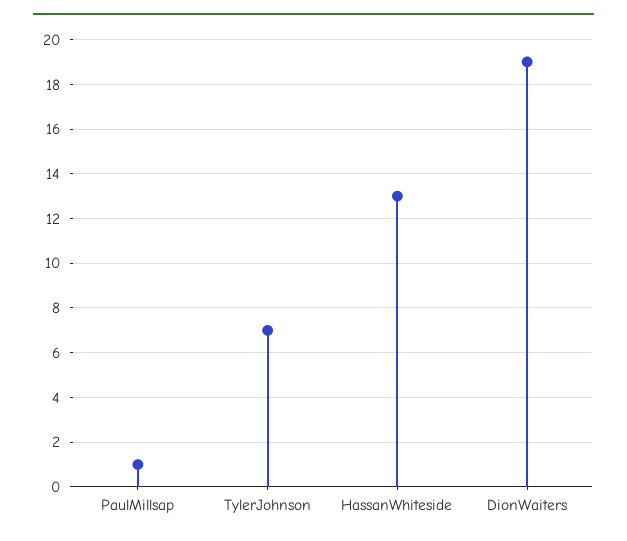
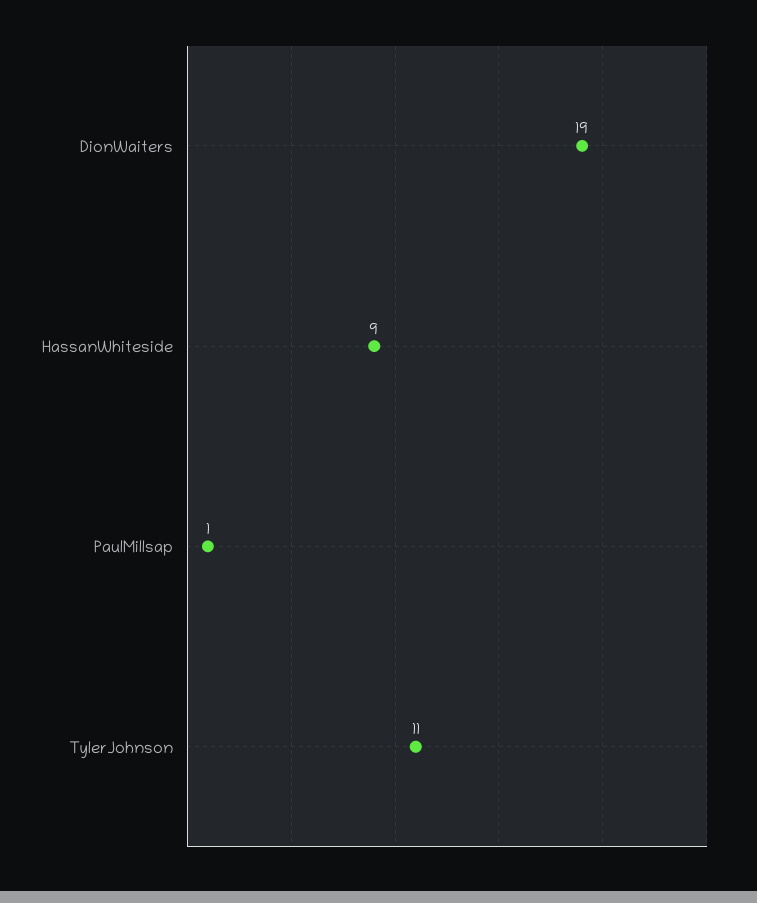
  {
    "PaulMillsap": 1,
-   "TylerJohnson": 7,
+   "TylerJohnson": 11,
-   "HassanWhiteside": 13,
+   "HassanWhiteside": 9,
    "DionWaiters": 19
  }

